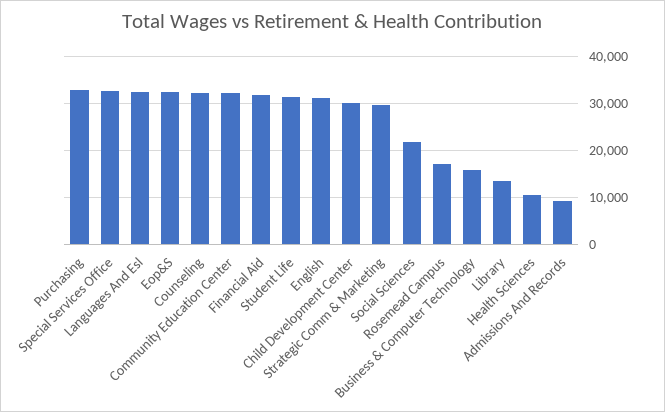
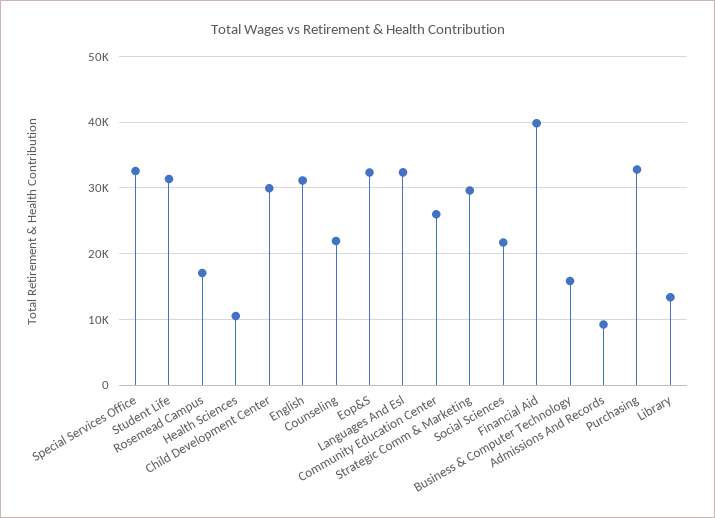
  {
    "Purchasing": 33000,
    "Special Services Office": 33000,
    "Languages And Esl": 32000,
    "Eop&S": 32000,
-   "Counseling": 32000,
+   "Counseling": 22000,
-   "Community Education Center": 32000,
+   "Community Education Center": 26000,
-   "Financial Aid": 32000,
+   "Financial Aid": 40000,
    "Student Life": 31000,
    "English": 31000,
    "Child Development Center": 30000,
    "Strategic Comm & Marketing": 30000,
    "Social Sciences": 22000,
    "Rosemead Campus": 17000,
    "Business & Computer Technology": 16000,
    "Library": 13000,
    "Health Sciences": 11000,
    "Admissions And Records": 9000
  }

